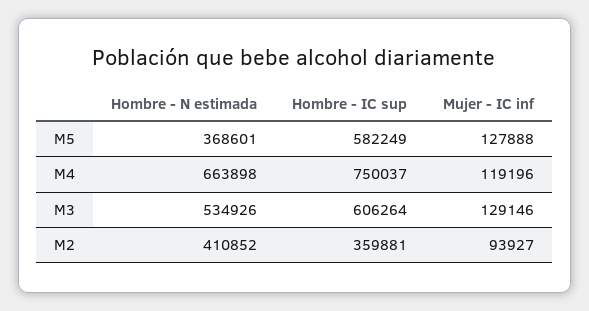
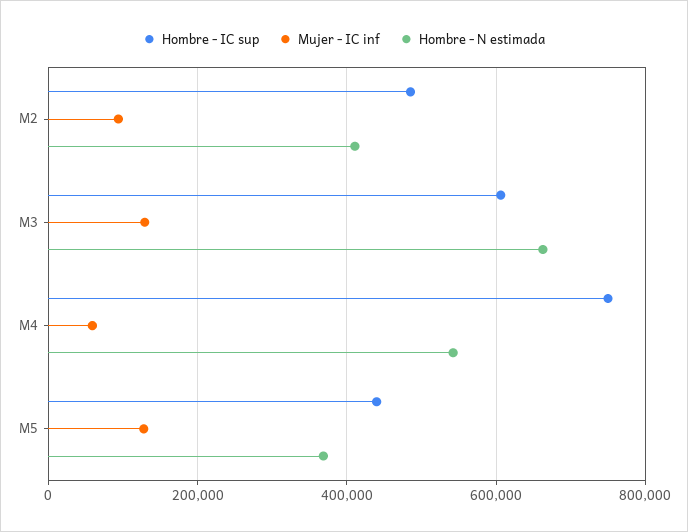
  {
    "Hombre - N estimada": {
      "M5": 368601,
-     "M4": 663898,
+     "M4": 540000,
-     "M3": 534926,
+     "M3": 660000,
      "M2": 410852
    },
    "Hombre - IC sup": {
-     "M5": 582249,
+     "M5": 440000,
      "M4": 750037,
      "M3": 606264,
-     "M2": 359881
+     "M2": 480000
    },
    "Mujer - IC inf": {
      "M5": 127888,
-     "M4": 119196,
+     "M4": 60000,
      "M3": 129146,
      "M2": 93927
    }
  }

